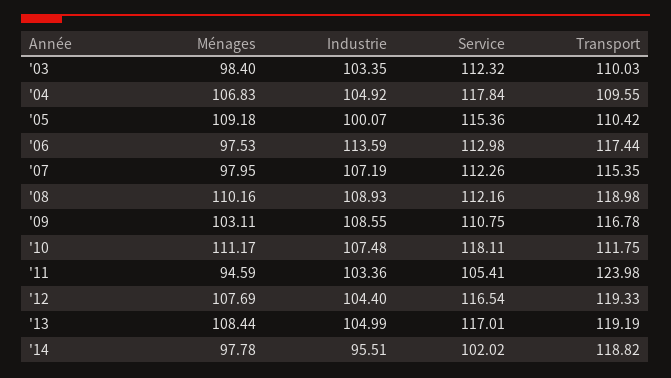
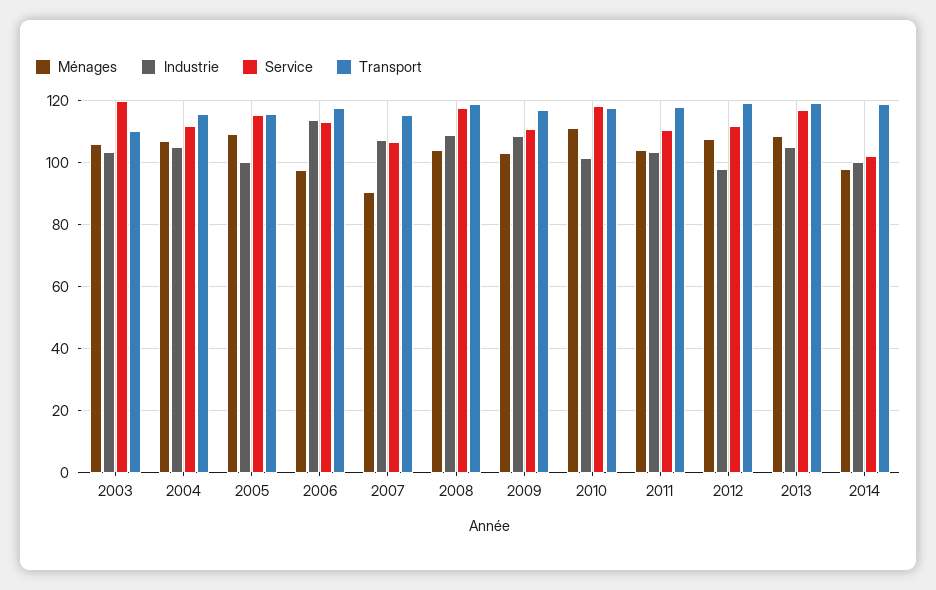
  {
    "Ménages": {
-     "'03": 98.4,
+     "'03": 106,
      "'04": 106.83,
      "'05": 109.18,
      "'06": 97.53,
-     "'07": 97.95,
+     "'07": 90,
-     "'08": 110.16,
+     "'08": 104,
      "'09": 103.11,
      "'10": 111.17,
-     "'11": 94.59,
+     "'11": 104,
      "'12": 107.69,
      "'13": 108.44,
      "'14": 97.78
    },
    "Industrie": {
      "'03": 103.35,
      "'04": 104.92,
      "'05": 100.07,
      "'06": 113.59,
      "'07": 107.19,
      "'08": 108.93,
      "'09": 108.55,
-     "'10": 107.48,
+     "'10": 102,
      "'11": 103.36,
-     "'12": 104.4,
+     "'12": 98,
      "'13": 104.99,
-     "'14": 95.51
+     "'14": 100
    },
    "Service": {
-     "'03": 112.32,
+     "'03": 120,
-     "'04": 117.84,
+     "'04": 112,
      "'05": 115.36,
      "'06": 112.98,
-     "'07": 112.26,
+     "'07": 106,
-     "'08": 112.16,
+     "'08": 118,
      "'09": 110.75,
      "'10": 118.11,
-     "'11": 105.41,
+     "'11": 110,
-     "'12": 116.54,
+     "'12": 112,
      "'13": 117.01,
      "'14": 102.02
    },
    "Transport": {
      "'03": 110.03,
-     "'04": 109.55,
+     "'04": 116,
-     "'05": 110.42,
+     "'05": 116,
      "'06": 117.44,
      "'07": 115.35,
      "'08": 118.98,
      "'09": 116.78,
-     "'10": 111.75,
+     "'10": 118,
-     "'11": 123.98,
+     "'11": 118,
      "'12": 119.33,
      "'13": 119.19,
      "'14": 118.82
    }
  }

